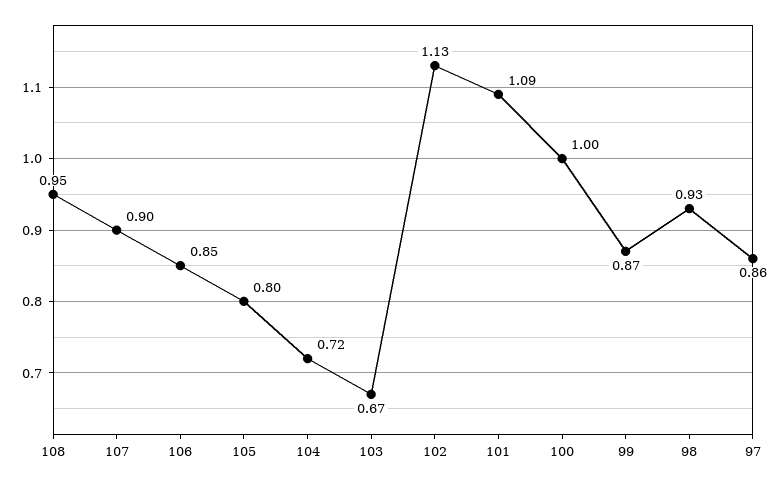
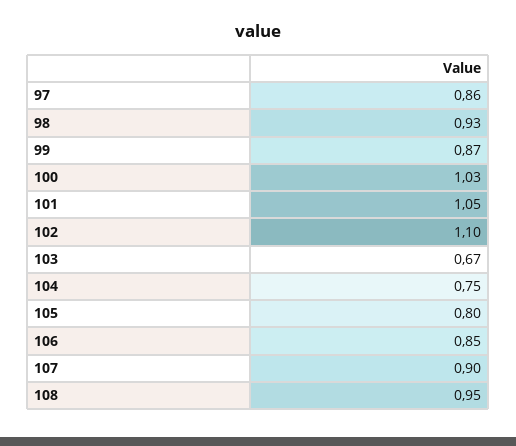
  {
    "108": 0.95,
    "107": 0.9,
    "106": 0.85,
    "105": 0.8,
-   "104": 0.72,
+   "104": 0.75,
    "103": 0.67,
-   "102": 1.13,
+   "102": 1.1,
-   "101": 1.09,
+   "101": 1.05,
-   "100": 1,
+   "100": 1.03,
    "99": 0.87,
    "98": 0.93,
    "97": 0.86
  }

